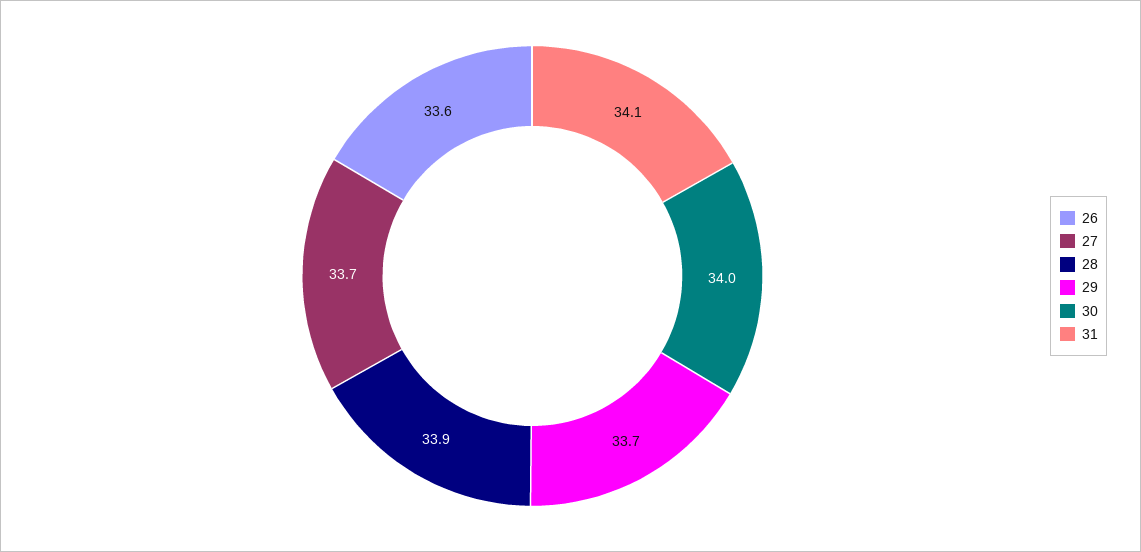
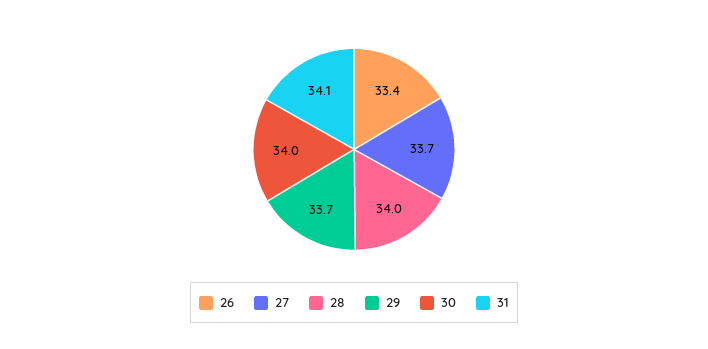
  {
-   "26": 33.6,
+   "26": 33.4,
    "27": 33.7,
-   "28": 33.9,
+   "28": 34,
    "29": 33.7,
    "30": 34,
    "31": 34.1
  }

